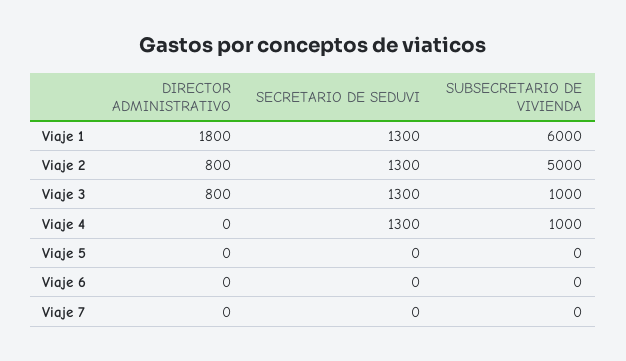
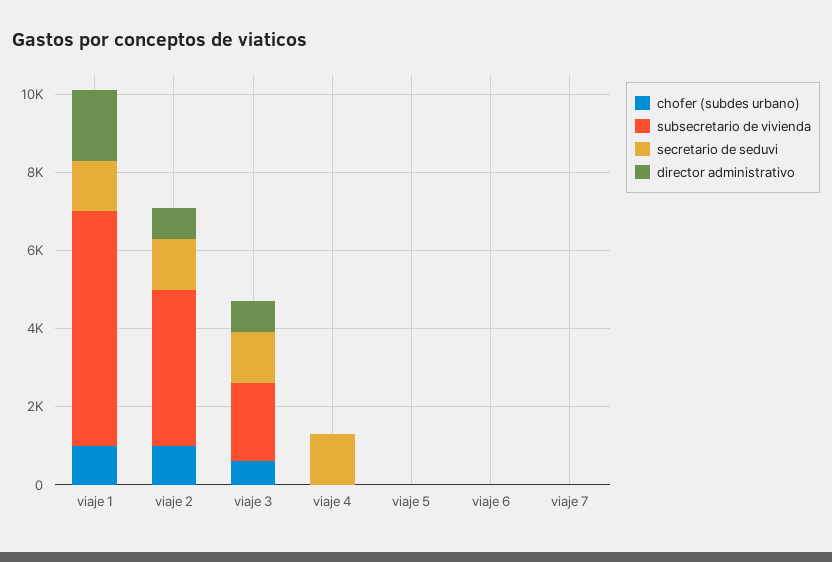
  {
    "DIRECTOR ADMINISTRATIVO": {
      "Viaje 1": 1800,
      "Viaje 2": 800,
      "Viaje 3": 800,
      "Viaje 4": 0,
      "Viaje 5": 0,
      "Viaje 6": 0,
      "Viaje 7": 0
    },
    "SECRETARIO DE SEDUVI": {
      "Viaje 1": 1300,
      "Viaje 2": 1300,
      "Viaje 3": 1300,
      "Viaje 4": 1300,
      "Viaje 5": 0,
      "Viaje 6": 0,
      "Viaje 7": 0
    },
    "SUBSECRETARIO DE VIVIENDA": {
      "Viaje 1": 6000,
-     "Viaje 2": 5000,
+     "Viaje 2": 4000,
-     "Viaje 3": 1000,
+     "Viaje 3": 2000,
-     "Viaje 4": 1000,
+     "Viaje 4": 0,
      "Viaje 5": 0,
      "Viaje 6": 0,
      "Viaje 7": 0
-   }
+   },
+   "chofer (subdes urbano)": {
+     "Viaje 1": 1000,
+     "Viaje 2": 1000,
+     "Viaje 3": 500,
+     "Viaje 4": 0,
+     "Viaje 5": 0,
+     "Viaje 6": 0,
+     "Viaje 7": 0
+   }
  }

